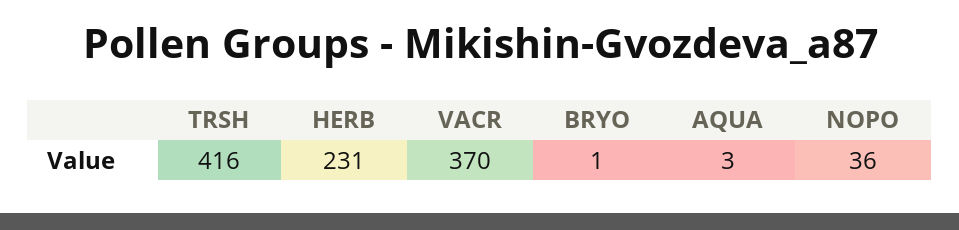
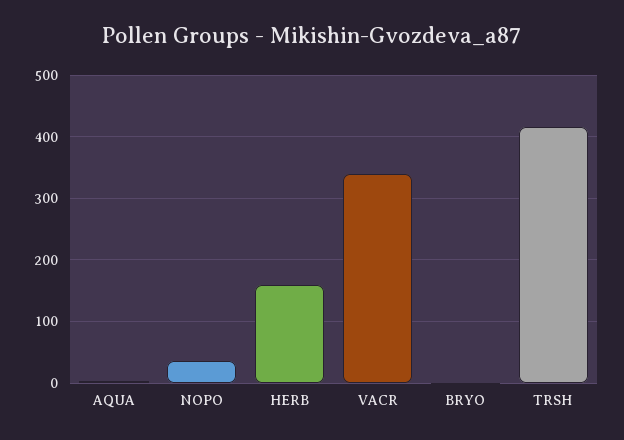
  {
    "TRSH": 416,
-   "HERB": 231,
+   "HERB": 160,
-   "VACR": 370,
+   "VACR": 340,
    "BRYO": 1,
    "AQUA": 3,
    "NOPO": 36
  }

